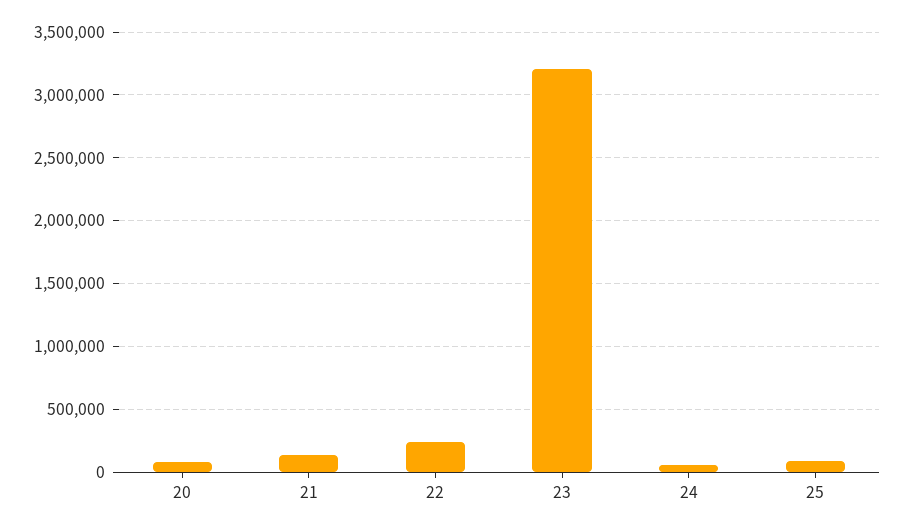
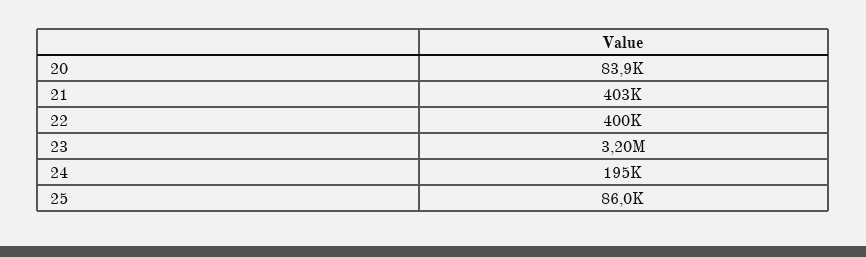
  {
    "20": 83900,
-   "21": 150000,
+   "21": 403000,
-   "22": 250000,
+   "22": 400000,
    "23": 3200000,
-   "24": 50000,
+   "24": 195000,
    "25": 86000
  }

